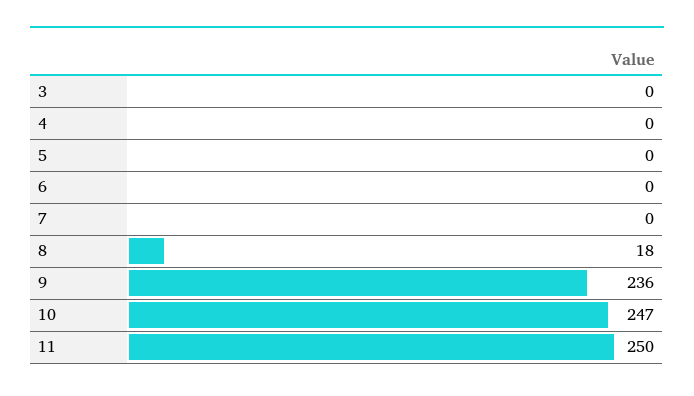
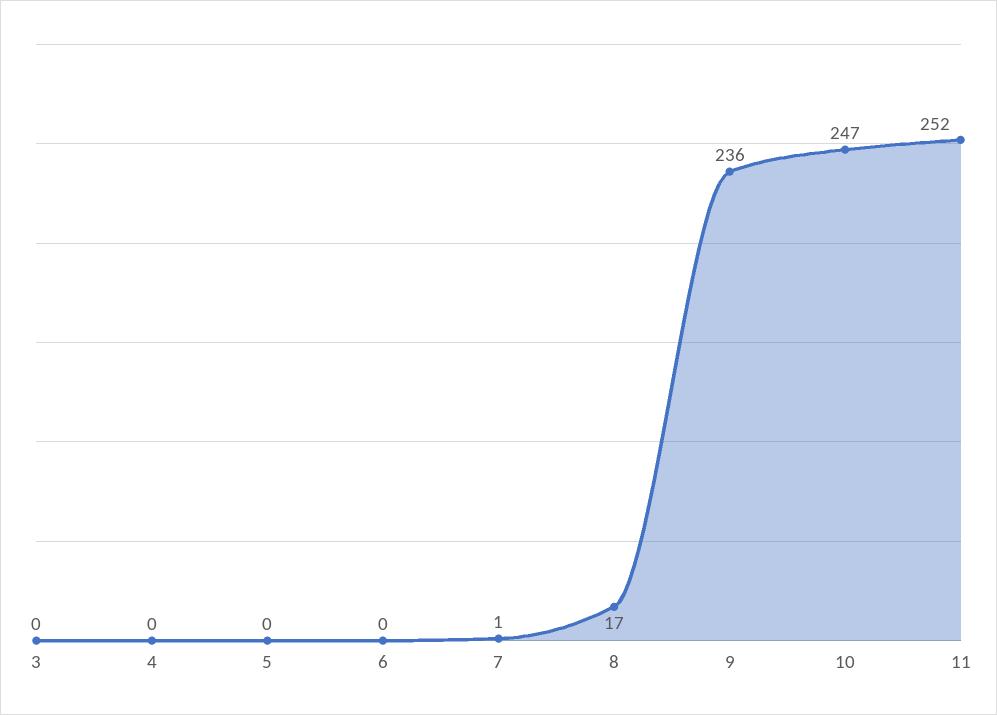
  {
    "3": 0,
    "4": 0,
    "5": 0,
    "6": 0,
-   "7": 0,
+   "7": 1,
-   "8": 18,
+   "8": 17,
    "9": 236,
    "10": 247,
-   "11": 250
+   "11": 252
  }

